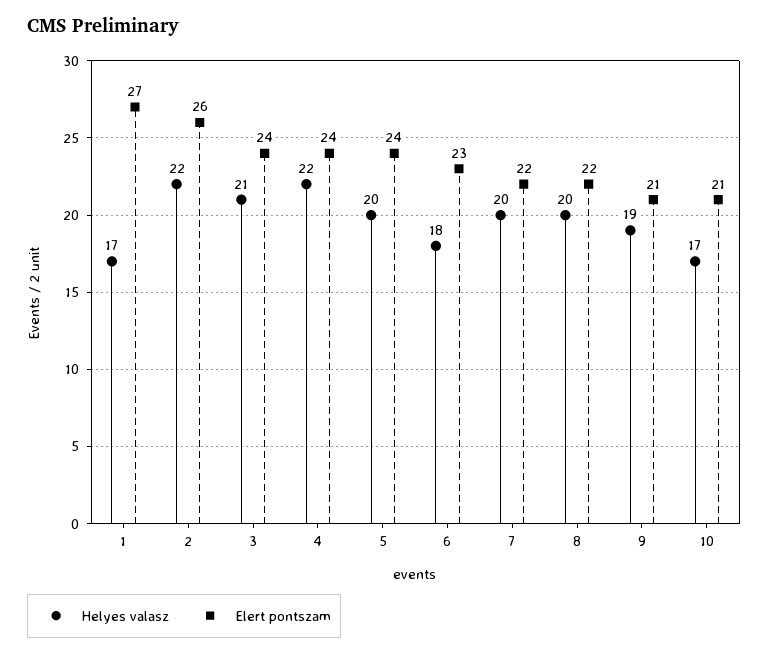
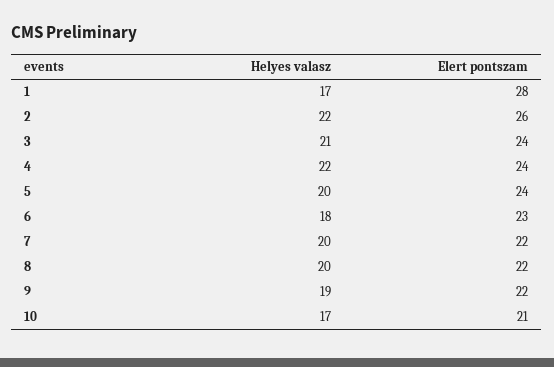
  {
    "Helyes valasz": {
      "1": 17,
      "2": 22,
      "3": 21,
      "4": 22,
      "5": 20,
      "6": 18,
      "7": 20,
      "8": 20,
      "9": 19,
      "10": 17
    },
    "Elert pontszam": {
-     "1": 27,
+     "1": 28,
      "2": 26,
      "3": 24,
      "4": 24,
      "5": 24,
      "6": 23,
      "7": 22,
      "8": 22,
-     "9": 21,
+     "9": 22,
      "10": 21
    }
  }

